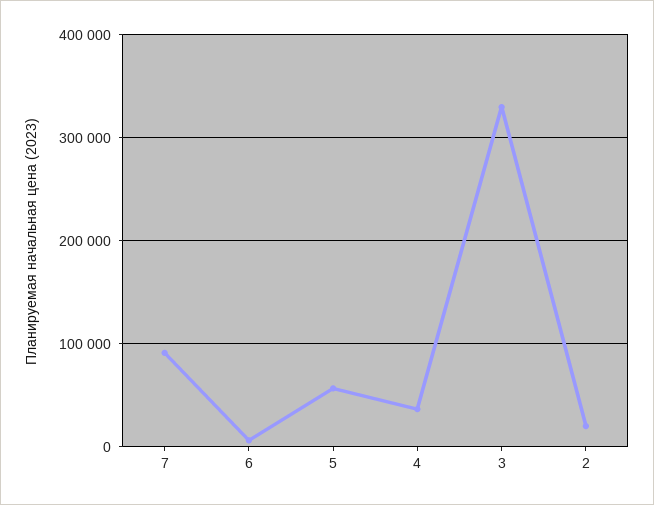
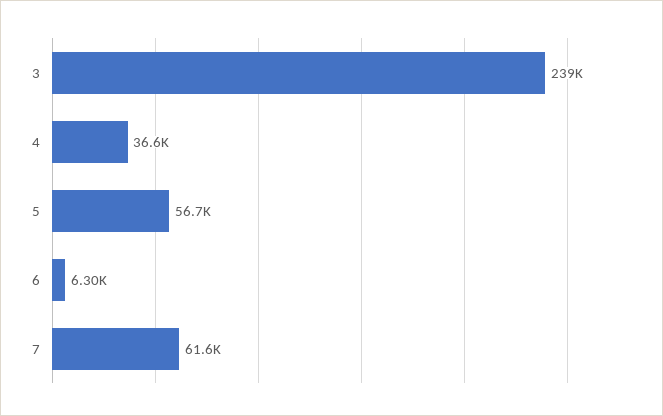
  {
-   "7": 90000,
+   "7": 61600,
    "6": 6300,
    "5": 56700,
    "4": 36600,
-   "3": 330000,
+   "3": 239000
-   "2": 20000
  }

